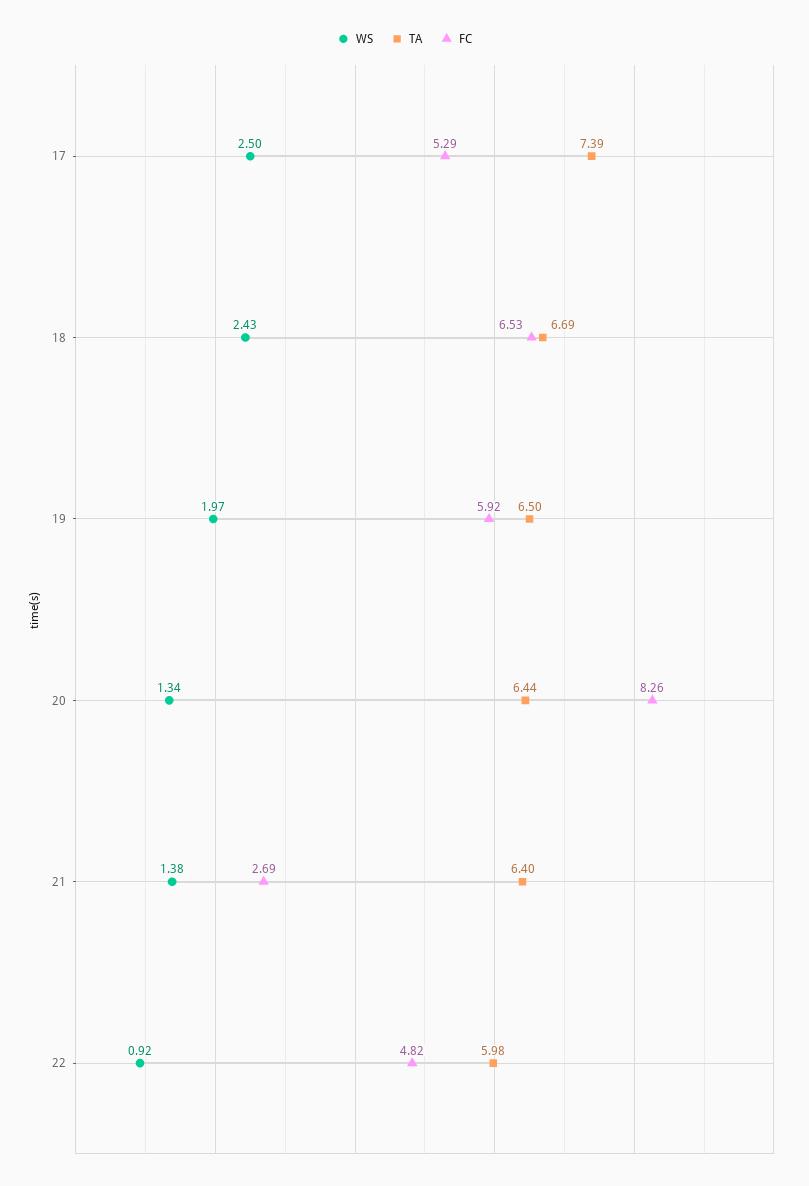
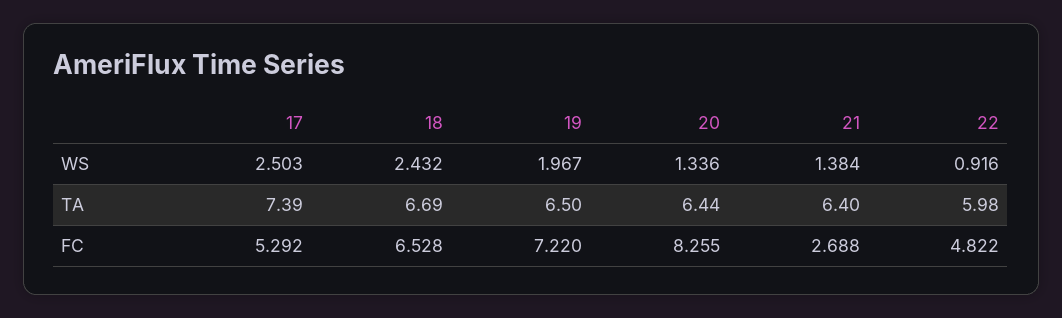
  {
    "WS": {
      "17": 2.503,
      "18": 2.432,
      "19": 1.967,
      "20": 1.336,
      "21": 1.384,
      "22": 0.916
    },
    "TA": {
      "17": 7.39,
      "18": 6.69,
      "19": 6.5,
      "20": 6.44,
      "21": 6.4,
      "22": 5.98
    },
    "FC": {
      "17": 5.292,
      "18": 6.528,
-     "19": 5.92,
+     "19": 7.22,
      "20": 8.255,
      "21": 2.688,
      "22": 4.822
    }
  }

